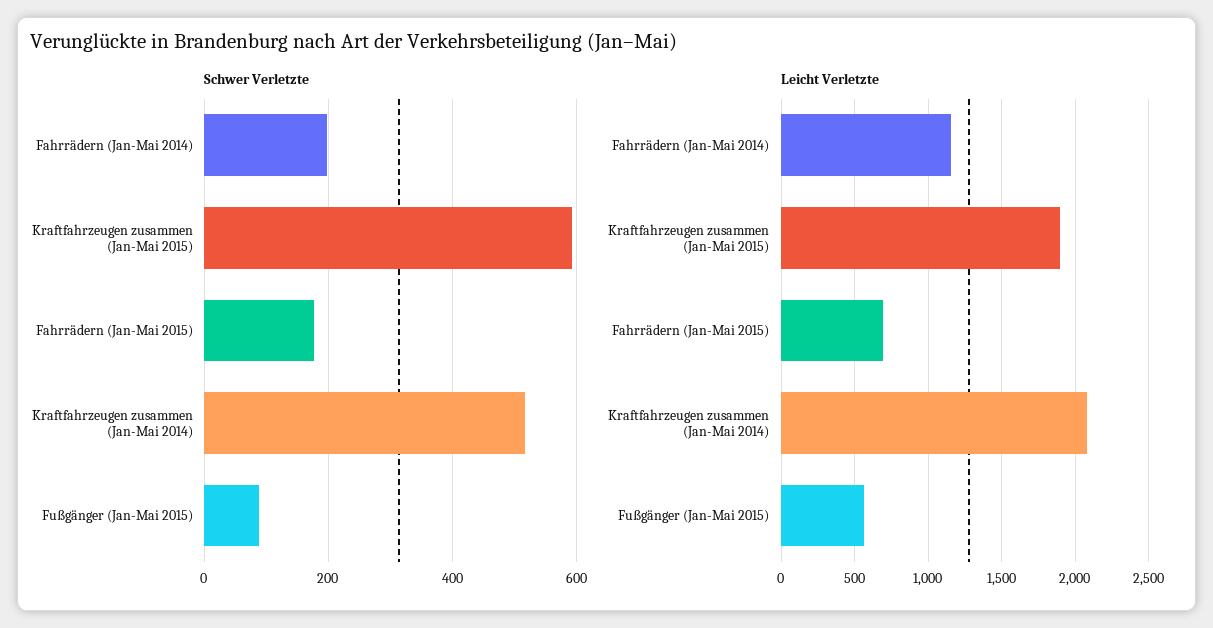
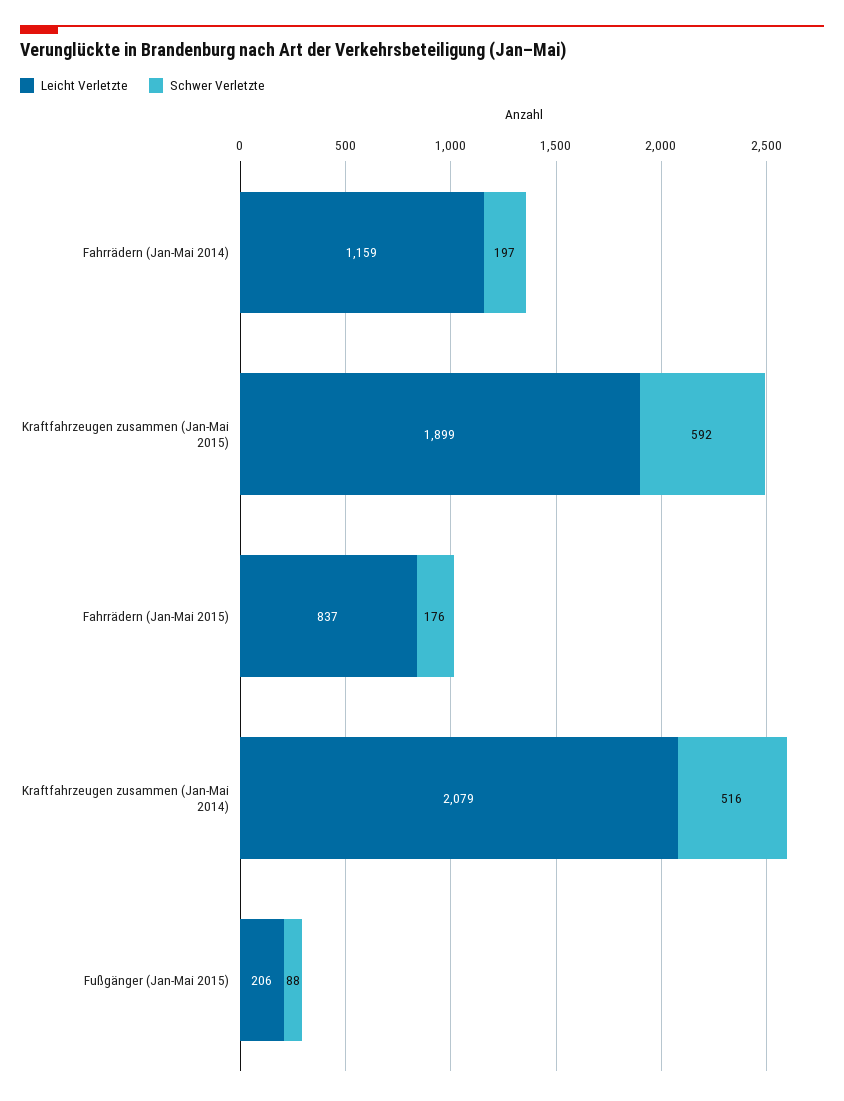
  {
    "Schwer Verletzte": {
      "Fahrrädern (Jan-Mai 2014)": 197,
      "Kraftfahrzeugen zusammen (Jan-Mai 2015)": 592,
      "Fahrrädern (Jan-Mai 2015)": 176,
      "Kraftfahrzeugen zusammen (Jan-Mai 2014)": 516,
      "Fußgänger (Jan-Mai 2015)": 88
    },
    "Leicht Verletzte": {
      "Fahrrädern (Jan-Mai 2014)": 1159,
      "Kraftfahrzeugen zusammen (Jan-Mai 2015)": 1899,
-     "Fahrrädern (Jan-Mai 2015)": 700,
+     "Fahrrädern (Jan-Mai 2015)": 837,
      "Kraftfahrzeugen zusammen (Jan-Mai 2014)": 2079,
-     "Fußgänger (Jan-Mai 2015)": 550
+     "Fußgänger (Jan-Mai 2015)": 206
    }
  }

